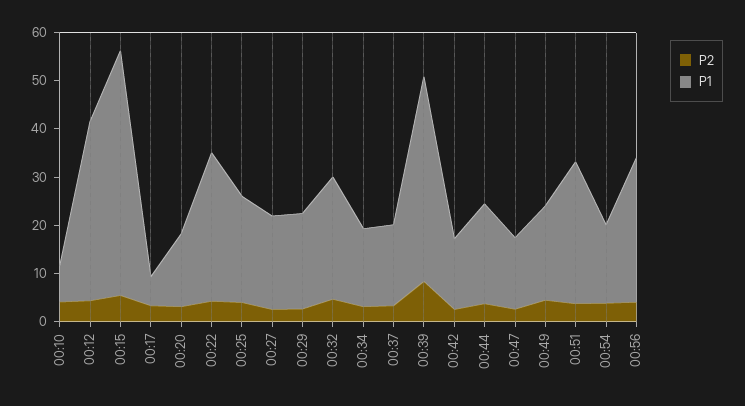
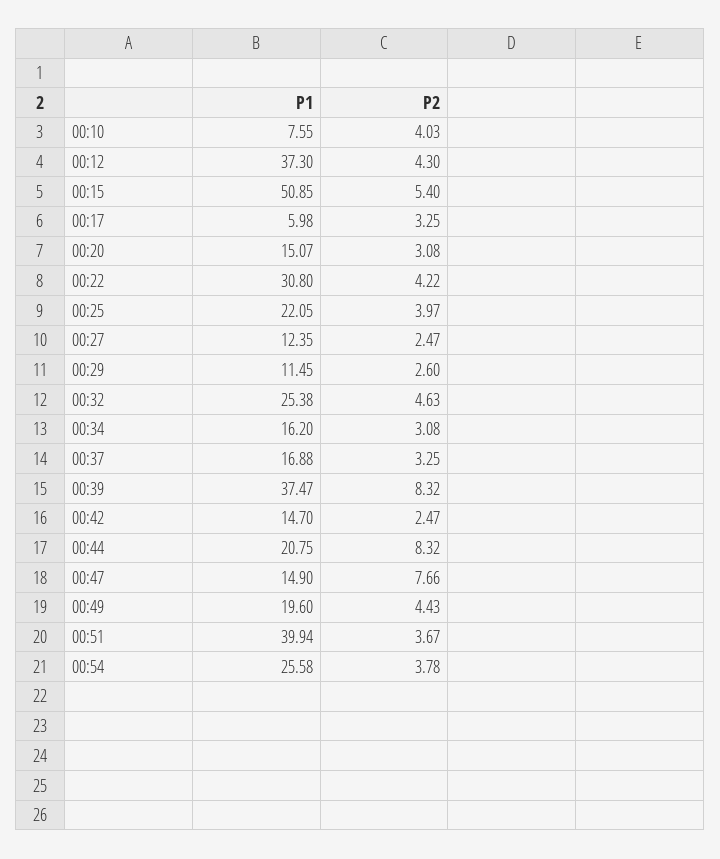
  {
    "P2": {
      "00:10": 4.03,
      "00:12": 4.3,
      "00:15": 5.4,
      "00:17": 3.25,
      "00:20": 3.08,
      "00:22": 4.22,
      "00:25": 3.97,
      "00:27": 2.47,
      "00:29": 2.6,
      "00:32": 4.63,
      "00:34": 3.08,
      "00:37": 3.25,
      "00:39": 8.32,
      "00:42": 2.47,
-     "00:44": 4,
+     "00:44": 8.32,
-     "00:47": 2,
+     "00:47": 7.66,
      "00:49": 4.43,
      "00:51": 3.67,
-     "00:54": 3.78,
+     "00:54": 3.78
-     "00:56": 4
    },
    "P1": {
      "00:10": 7.55,
      "00:12": 37.3,
      "00:15": 50.85,
      "00:17": 5.98,
      "00:20": 15.07,
      "00:22": 30.8,
      "00:25": 22.05,
-     "00:27": 20,
+     "00:27": 12.35,
-     "00:29": 20,
+     "00:29": 11.45,
      "00:32": 25.38,
      "00:34": 16.2,
      "00:37": 16.88,
-     "00:39": 42,
+     "00:39": 37.47,
      "00:42": 14.7,
      "00:44": 20.75,
      "00:47": 14.9,
      "00:49": 19.6,
-     "00:51": 30,
+     "00:51": 39.94,
-     "00:54": 16,
+     "00:54": 25.58
-     "00:56": 30
    }
  }

